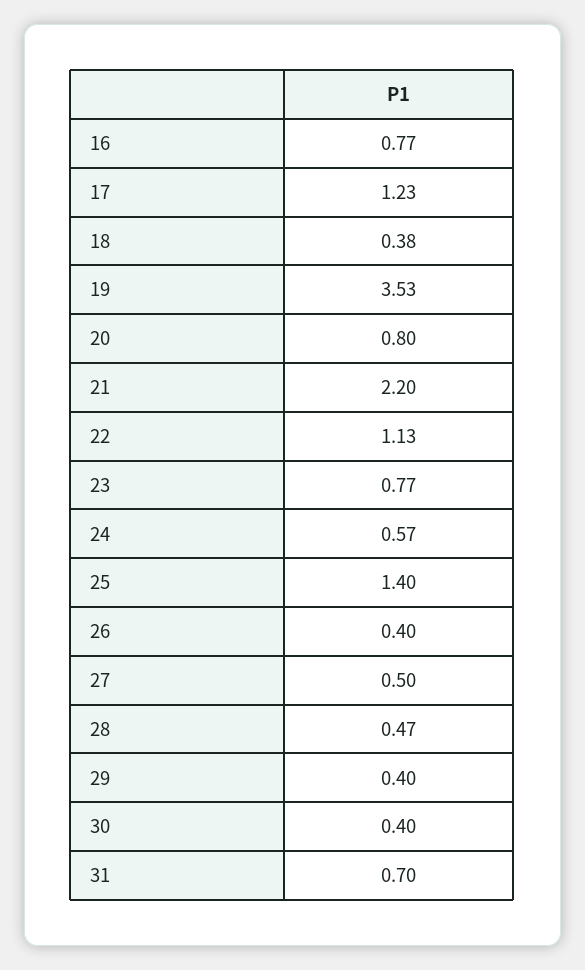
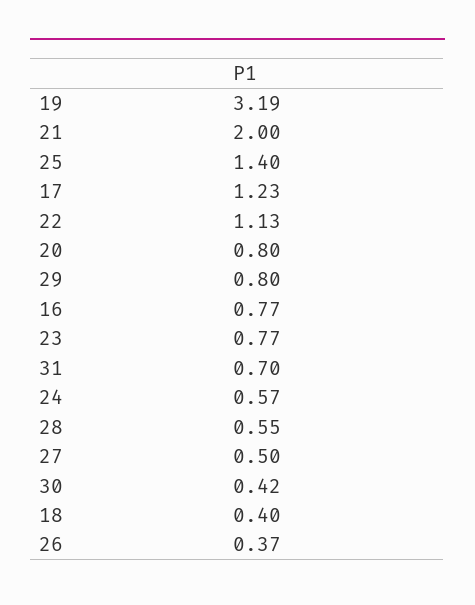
  {
    "16": 0.77,
    "17": 1.23,
-   "18": 0.38,
+   "18": 0.4,
-   "19": 3.53,
+   "19": 3.19,
    "20": 0.8,
-   "21": 2.2,
+   "21": 2,
    "22": 1.13,
    "23": 0.77,
    "24": 0.57,
    "25": 1.4,
-   "26": 0.4,
+   "26": 0.37,
    "27": 0.5,
-   "28": 0.47,
+   "28": 0.55,
-   "29": 0.4,
+   "29": 0.8,
-   "30": 0.4,
+   "30": 0.42,
    "31": 0.7
  }

